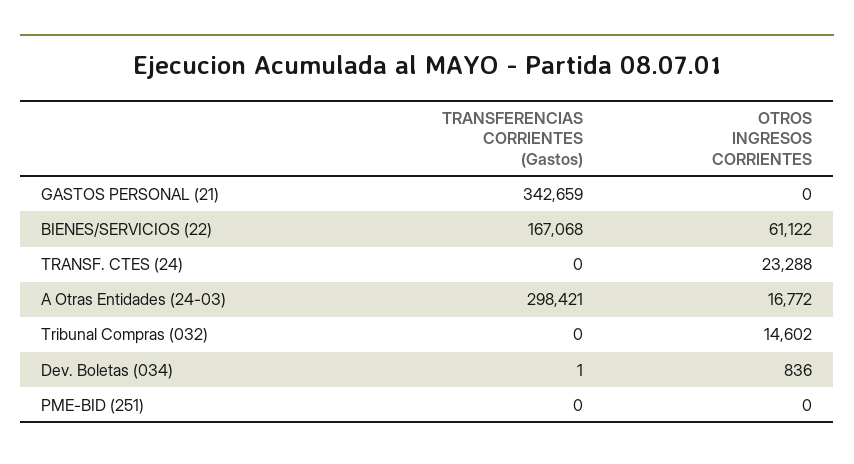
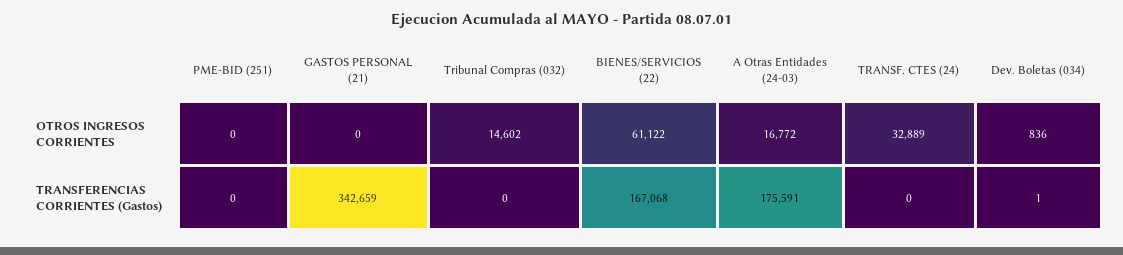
  {
    "TRANSFERENCIAS CORRIENTES (Gastos)": {
      "GASTOS PERSONAL (21)": 342659,
      "BIENES/SERVICIOS (22)": 167068,
      "TRANSF. CTES (24)": 0,
-     "A Otras Entidades (24-03)": 298421,
+     "A Otras Entidades (24-03)": 175591,
      "Tribunal Compras (032)": 0,
      "Dev. Boletas (034)": 1,
      "PME-BID (251)": 0
    },
    "OTROS INGRESOS CORRIENTES": {
      "GASTOS PERSONAL (21)": 0,
      "BIENES/SERVICIOS (22)": 61122,
-     "TRANSF. CTES (24)": 23288,
+     "TRANSF. CTES (24)": 32889,
      "A Otras Entidades (24-03)": 16772,
      "Tribunal Compras (032)": 14602,
      "Dev. Boletas (034)": 836,
      "PME-BID (251)": 0
    }
  }

